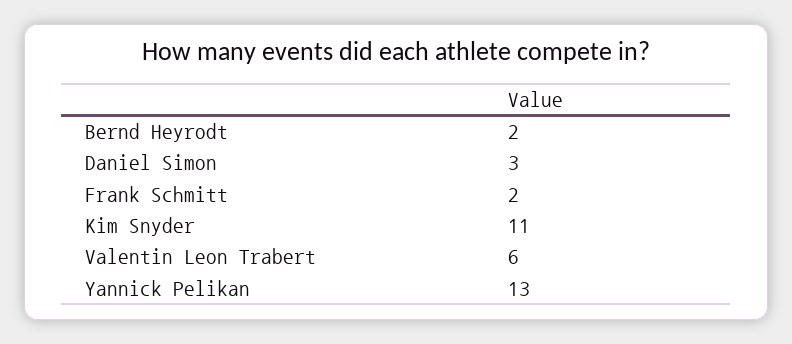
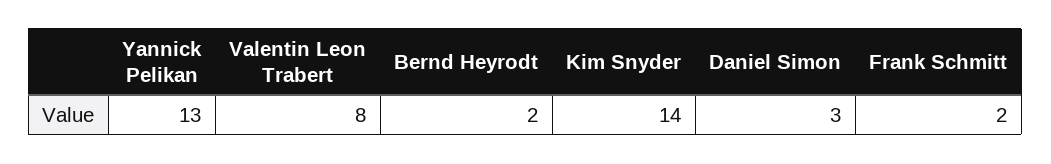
  {
    "Bernd Heyrodt": 2,
    "Daniel Simon": 3,
    "Frank Schmitt": 2,
-   "Kim Snyder": 11,
+   "Kim Snyder": 14,
-   "Valentin Leon Trabert": 6,
+   "Valentin Leon Trabert": 8,
    "Yannick Pelikan": 13
  }

